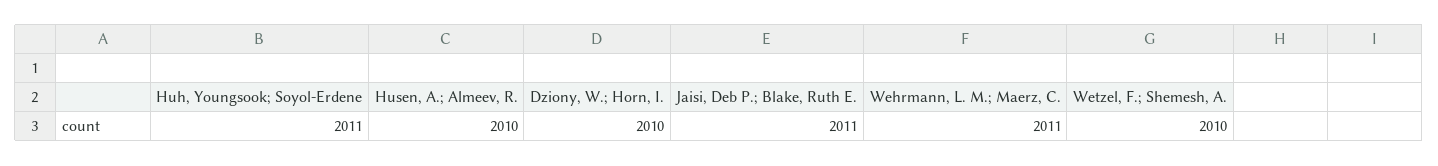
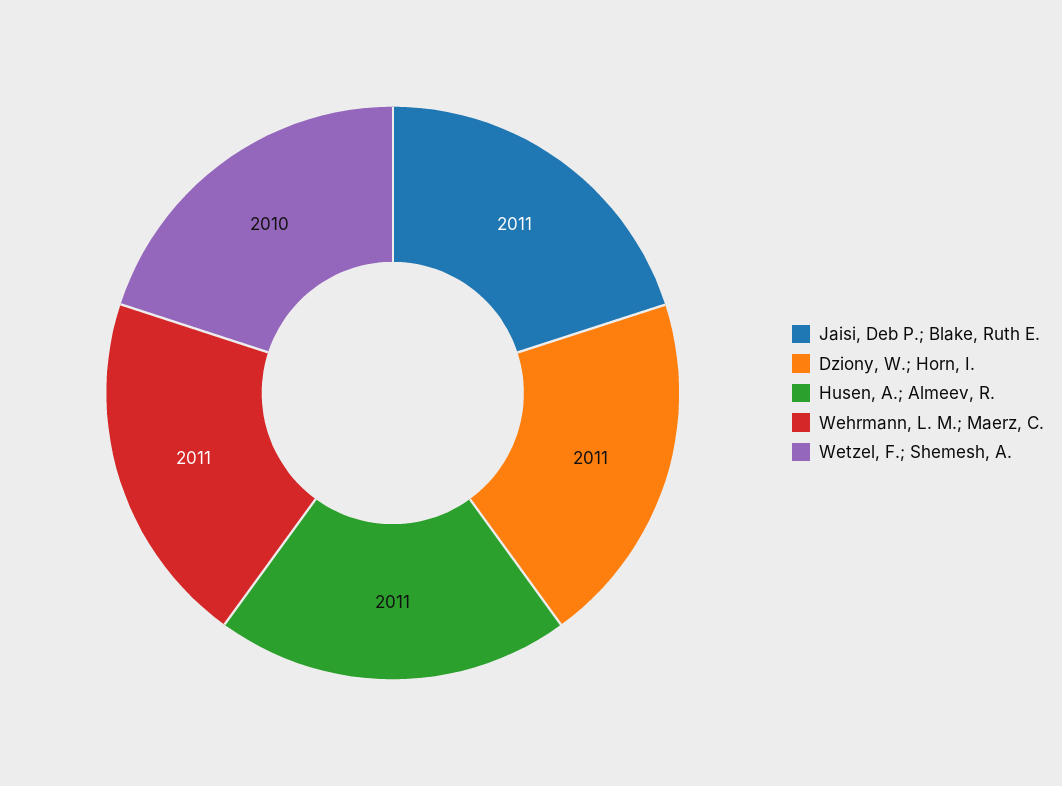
  {
-   "Huh, Youngsook; Soyol-Erdene": 2011,
-   "Husen, A.; Almeev, R.": 2010,
+   "Husen, A.; Almeev, R.": 2011,
-   "Dziony, W.; Horn, I.": 2010,
+   "Dziony, W.; Horn, I.": 2011,
    "Jaisi, Deb P.; Blake, Ruth E.": 2011,
    "Wehrmann, L. M.; Maerz, C.": 2011,
    "Wetzel, F.; Shemesh, A.": 2010
  }

